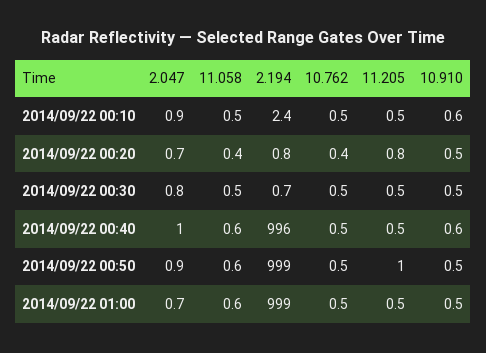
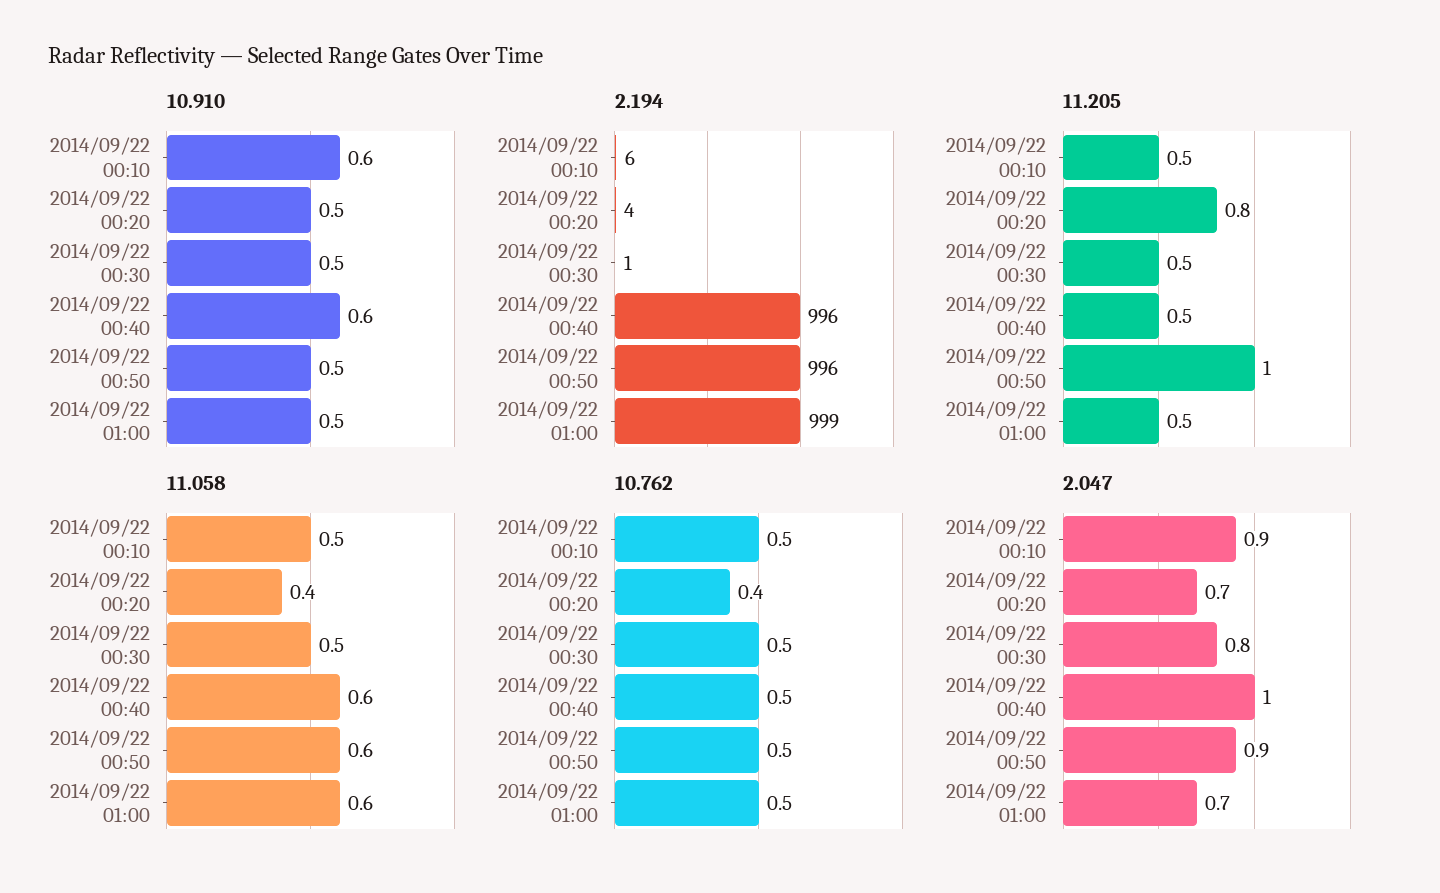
  {
    "2.047": {
      "2014/09/22 00:10": 0.9,
      "2014/09/22 00:20": 0.7,
      "2014/09/22 00:30": 0.8,
      "2014/09/22 00:40": 1,
      "2014/09/22 00:50": 0.9,
      "2014/09/22 01:00": 0.7
    },
    "11.058": {
      "2014/09/22 00:10": 0.5,
      "2014/09/22 00:20": 0.4,
      "2014/09/22 00:30": 0.5,
      "2014/09/22 00:40": 0.6,
      "2014/09/22 00:50": 0.6,
      "2014/09/22 01:00": 0.6
    },
    "2.194": {
-     "2014/09/22 00:10": 2.4,
+     "2014/09/22 00:10": 6,
-     "2014/09/22 00:20": 0.8,
+     "2014/09/22 00:20": 4,
      "2014/09/22 00:30": 0.7,
      "2014/09/22 00:40": 996,
-     "2014/09/22 00:50": 999,
+     "2014/09/22 00:50": 996,
      "2014/09/22 01:00": 999
    },
    "10.762": {
      "2014/09/22 00:10": 0.5,
      "2014/09/22 00:20": 0.4,
      "2014/09/22 00:30": 0.5,
      "2014/09/22 00:40": 0.5,
      "2014/09/22 00:50": 0.5,
      "2014/09/22 01:00": 0.5
    },
    "11.205": {
      "2014/09/22 00:10": 0.5,
      "2014/09/22 00:20": 0.8,
      "2014/09/22 00:30": 0.5,
      "2014/09/22 00:40": 0.5,
      "2014/09/22 00:50": 1,
      "2014/09/22 01:00": 0.5
    },
    "10.910": {
      "2014/09/22 00:10": 0.6,
      "2014/09/22 00:20": 0.5,
      "2014/09/22 00:30": 0.5,
      "2014/09/22 00:40": 0.6,
      "2014/09/22 00:50": 0.5,
      "2014/09/22 01:00": 0.5
    }
  }

